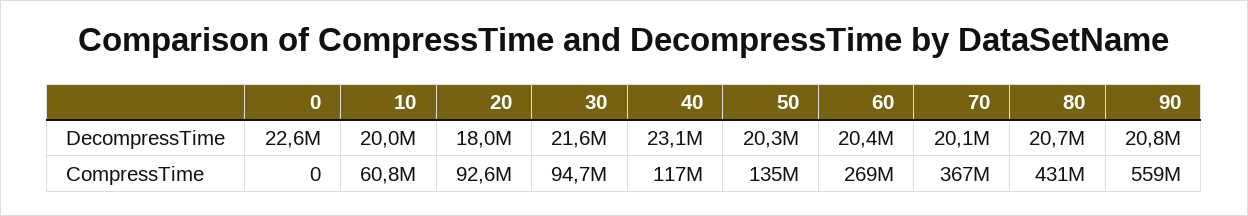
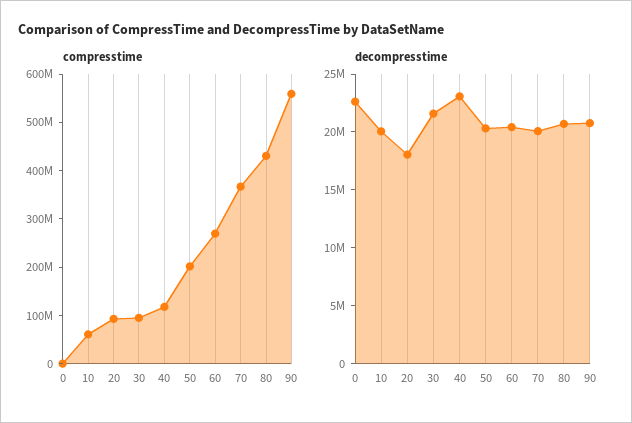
  {
    "DecompressTime": {
      "0": 22600000,
      "10": 20000000,
      "20": 18000000,
      "30": 21600000,
      "40": 23100000,
      "50": 20300000,
      "60": 20400000,
      "70": 20100000,
      "80": 20700000,
      "90": 20800000
    },
    "CompressTime": {
      "0": 0,
      "10": 60800000,
      "20": 92600000,
      "30": 94700000,
      "40": 117000000,
-     "50": 135000000,
+     "50": 200000000,
      "60": 269000000,
      "70": 367000000,
      "80": 431000000,
      "90": 559000000
    }
  }

